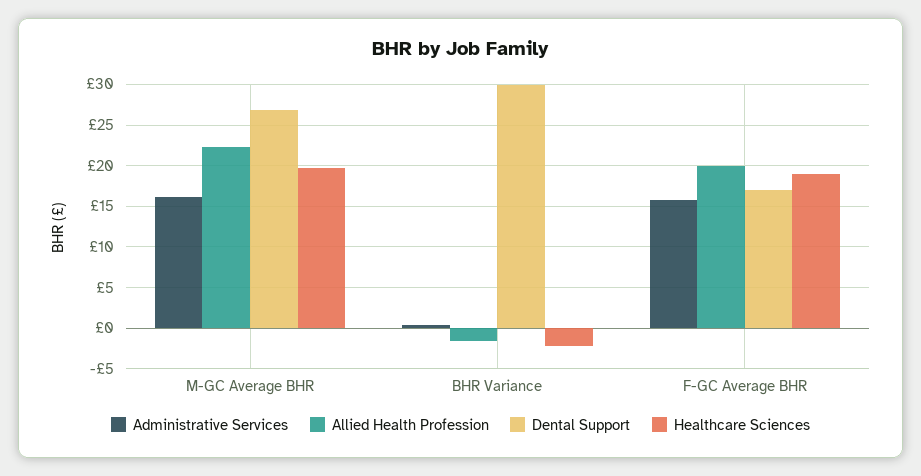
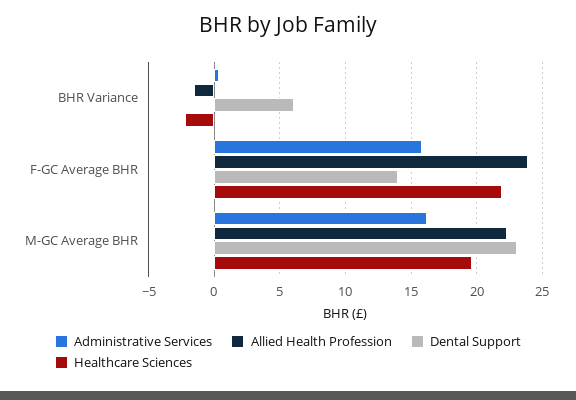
  {
    "Administrative Services": {
      "M-GC Average BHR": 16,
      "BHR Variance": 0.5,
      "F-GC Average BHR": 16
    },
    "Allied Health Profession": {
      "M-GC Average BHR": 22.5,
      "BHR Variance": -1.5,
-     "F-GC Average BHR": 20
+     "F-GC Average BHR": 24
    },
    "Dental Support": {
-     "M-GC Average BHR": 27,
+     "M-GC Average BHR": 23,
-     "BHR Variance": 30,
+     "BHR Variance": 6,
-     "F-GC Average BHR": 17
+     "F-GC Average BHR": 14
    },
    "Healthcare Sciences": {
      "M-GC Average BHR": 19.5,
      "BHR Variance": -2,
-     "F-GC Average BHR": 19
+     "F-GC Average BHR": 22
    }
  }

